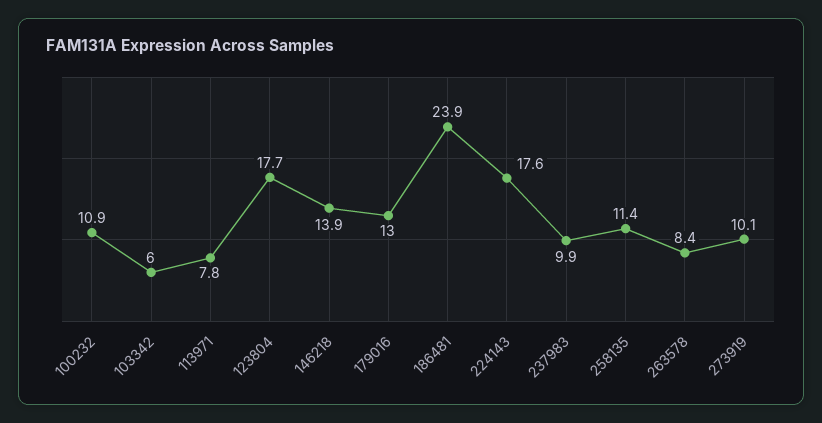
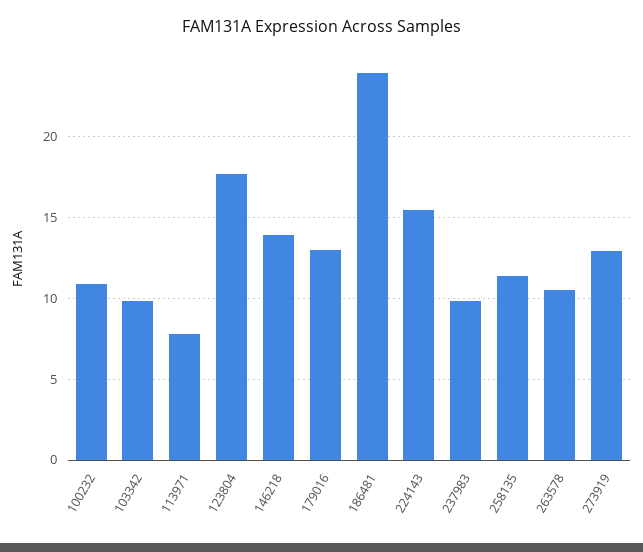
  {
    "100232": 10.9,
-   "103342": 6,
+   "103342": 10,
    "113971": 7.8,
    "123804": 17.7,
    "146218": 13.9,
    "179016": 13,
    "186481": 23.9,
-   "224143": 17.6,
+   "224143": 15.5,
    "237983": 9.9,
    "258135": 11.4,
-   "263578": 8.4,
+   "263578": 10.5,
-   "273919": 10.1
+   "273919": 13
  }

